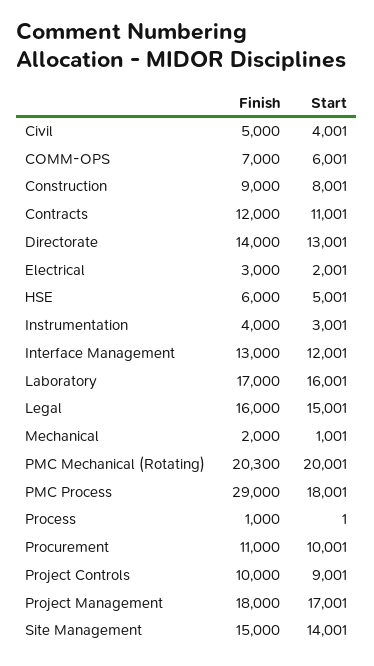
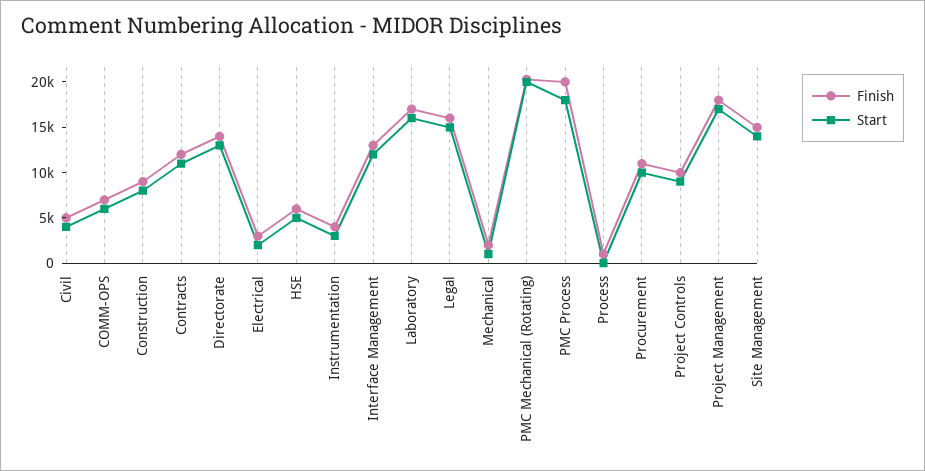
  {
    "Finish": {
      "Civil": 5000,
      "COMM-OPS": 7000,
      "Construction": 9000,
      "Contracts": 12000,
      "Directorate": 14000,
      "Electrical": 3000,
      "HSE": 6000,
      "Instrumentation": 4000,
      "Interface Management": 13000,
      "Laboratory": 17000,
      "Legal": 16000,
      "Mechanical": 2000,
      "PMC Mechanical (Rotating)": 20300,
-     "PMC Process": 29000,
+     "PMC Process": 20000,
      "Process": 1000,
      "Procurement": 11000,
      "Project Controls": 10000,
      "Project Management": 18000,
      "Site Management": 15000
    },
    "Start": {
      "Civil": 4001,
      "COMM-OPS": 6001,
      "Construction": 8001,
      "Contracts": 11001,
      "Directorate": 13001,
      "Electrical": 2001,
      "HSE": 5001,
      "Instrumentation": 3001,
      "Interface Management": 12001,
      "Laboratory": 16001,
      "Legal": 15001,
      "Mechanical": 1001,
      "PMC Mechanical (Rotating)": 20001,
      "PMC Process": 18001,
      "Process": 1,
      "Procurement": 10001,
      "Project Controls": 9001,
      "Project Management": 17001,
      "Site Management": 14001
    }
  }

